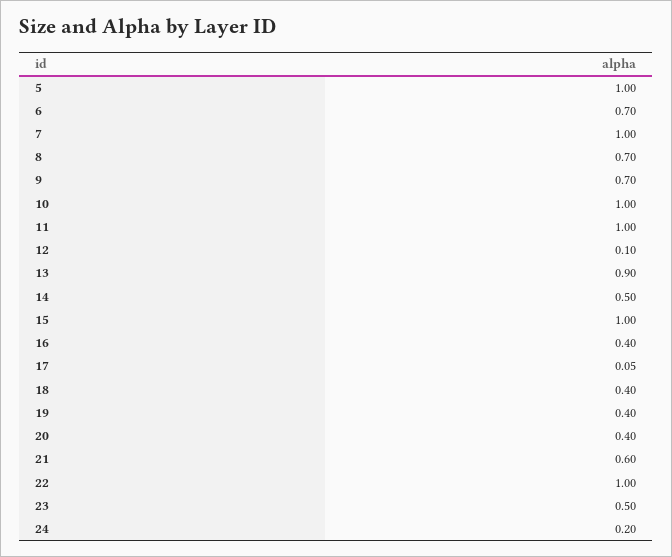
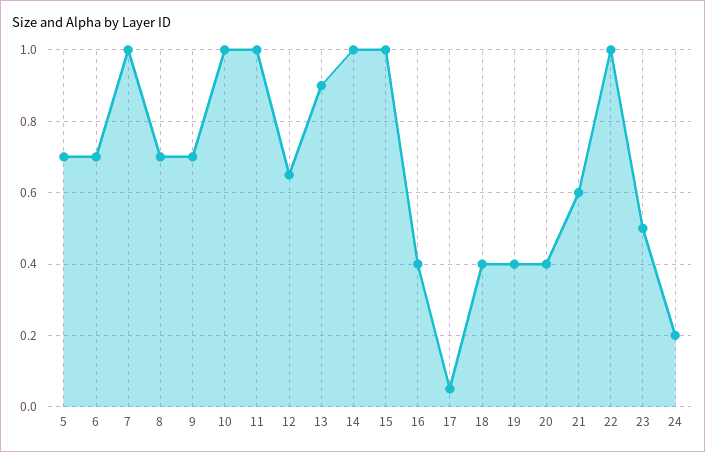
  {
-   "5": 1,
+   "5": 0.7,
    "6": 0.7,
    "7": 1,
    "8": 0.7,
    "9": 0.7,
    "10": 1,
    "11": 1,
-   "12": 0.1,
+   "12": 0.65,
    "13": 0.9,
-   "14": 0.5,
+   "14": 1,
    "15": 1,
    "16": 0.4,
    "17": 0.05,
    "18": 0.4,
    "19": 0.4,
    "20": 0.4,
    "21": 0.6,
    "22": 1,
    "23": 0.5,
    "24": 0.2
  }

